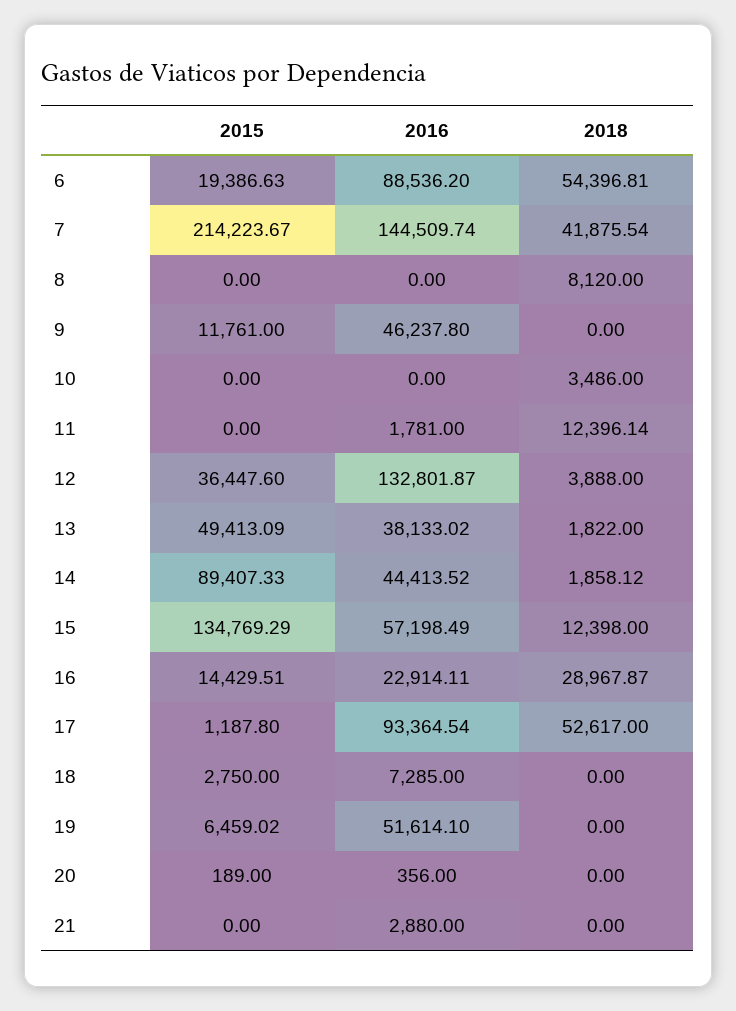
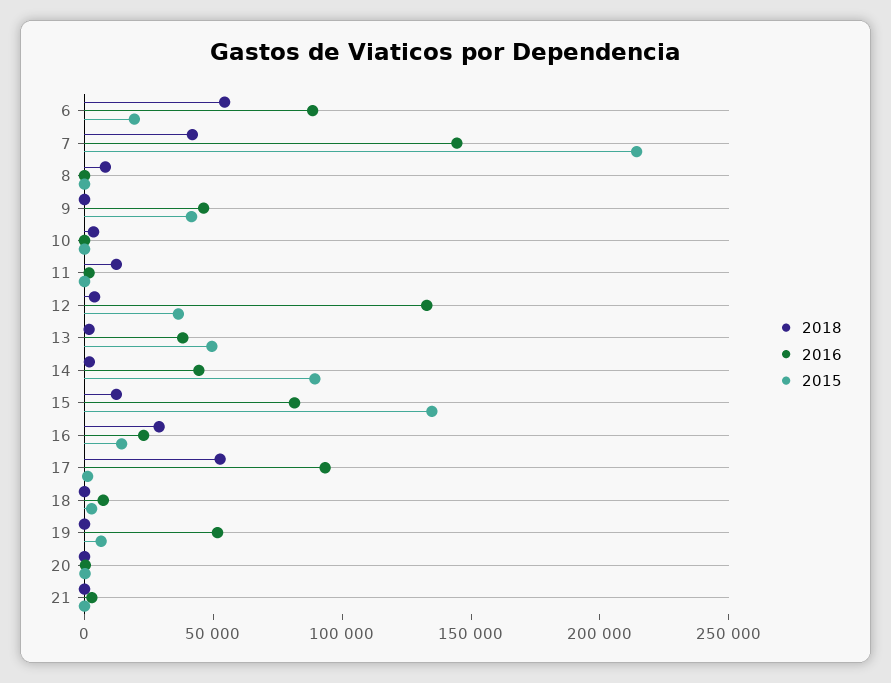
  {
    "2015": {
      "6": 19386.63,
      "7": 214223.67,
      "8": 0,
-     "9": 11761,
+     "9": 40000,
      "10": 0,
      "11": 0,
      "12": 36447.6,
      "13": 49413.09,
      "14": 89407.33,
      "15": 134769.29,
      "16": 14429.51,
      "17": 1187.8,
      "18": 2750,
      "19": 6459.02,
      "20": 189,
      "21": 0
    },
    "2016": {
      "6": 88536.2,
      "7": 144509.74,
      "8": 0,
      "9": 46237.8,
      "10": 0,
      "11": 1781,
      "12": 132801.87,
      "13": 38133.02,
      "14": 44413.52,
-     "15": 57198.49,
+     "15": 80000,
      "16": 22914.11,
      "17": 93364.54,
      "18": 7285,
      "19": 51614.1,
      "20": 356,
      "21": 2880
    },
    "2018": {
      "6": 54396.81,
      "7": 41875.54,
      "8": 8120,
      "9": 0,
      "10": 3486,
      "11": 12396.14,
      "12": 3888,
      "13": 1822,
      "14": 1858.12,
      "15": 12398,
      "16": 28967.87,
      "17": 52617,
      "18": 0,
      "19": 0,
      "20": 0,
      "21": 0
    }
  }

